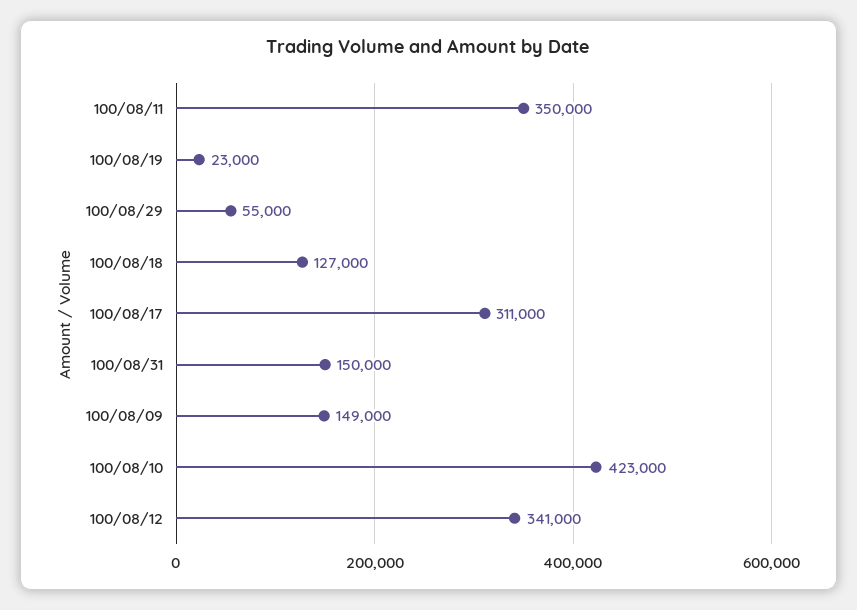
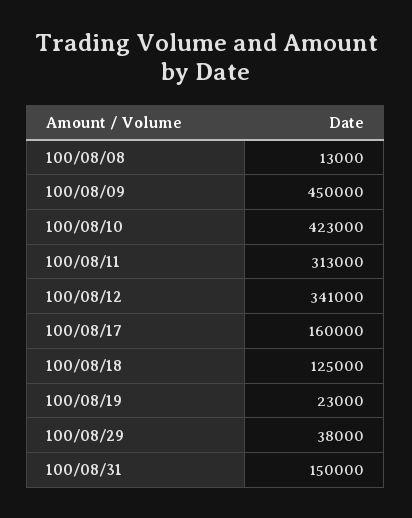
  {
-   "100/08/11": 350000,
+   "100/08/11": 313000,
    "100/08/19": 23000,
-   "100/08/29": 55000,
+   "100/08/29": 38000,
-   "100/08/18": 127000,
+   "100/08/18": 125000,
-   "100/08/17": 311000,
+   "100/08/17": 160000,
    "100/08/31": 150000,
-   "100/08/09": 149000,
+   "100/08/09": 450000,
    "100/08/10": 423000,
-   "100/08/12": 341000
+   "100/08/12": 341000,
+   "100/08/08": 13000
  }

